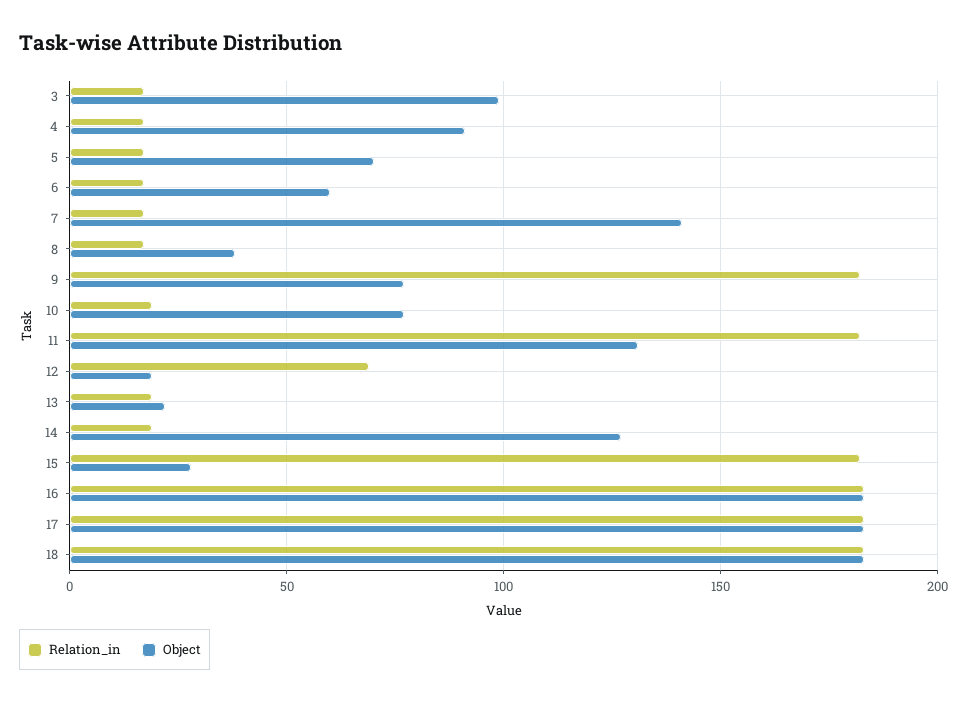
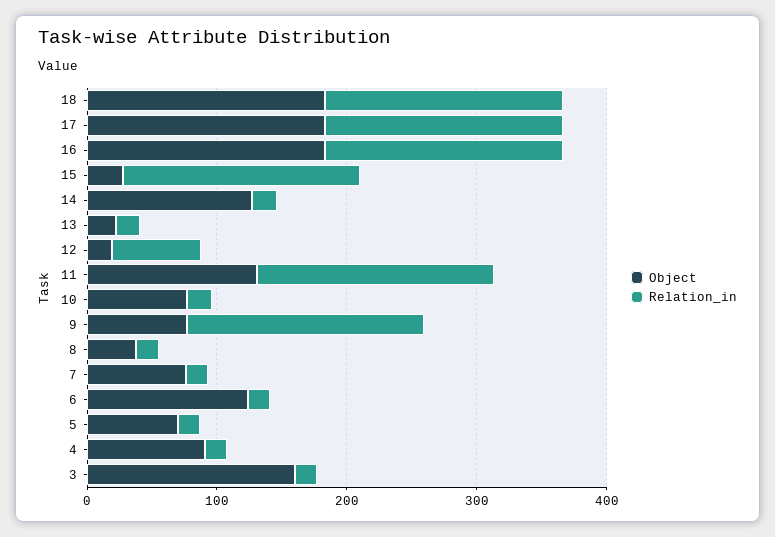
  {
    "Relation_in": {
      "3": 15,
      "4": 15,
      "5": 15,
      "6": 15,
      "7": 15,
      "8": 15,
      "9": 180,
      "10": 20,
      "11": 180,
      "12": 70,
      "13": 20,
      "14": 20,
      "15": 180,
      "16": 185,
      "17": 185,
      "18": 185
    },
    "Object": {
-     "3": 100,
+     "3": 160,
      "4": 90,
      "5": 70,
-     "6": 60,
+     "6": 120,
-     "7": 140,
+     "7": 80,
      "8": 40,
      "9": 75,
      "10": 75,
      "11": 130,
      "12": 20,
      "13": 20,
      "14": 125,
      "15": 30,
      "16": 185,
      "17": 185,
      "18": 185
    }
  }

